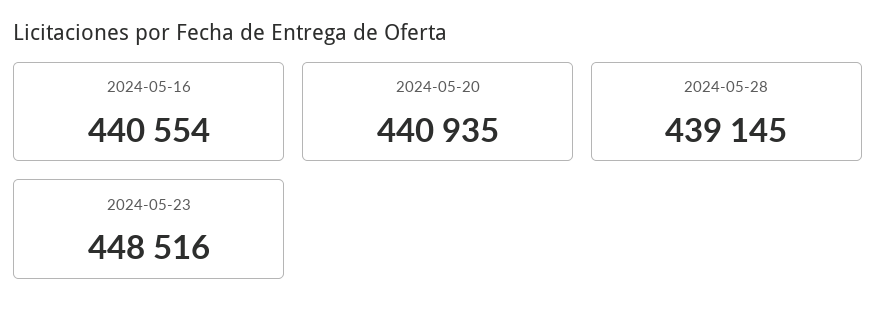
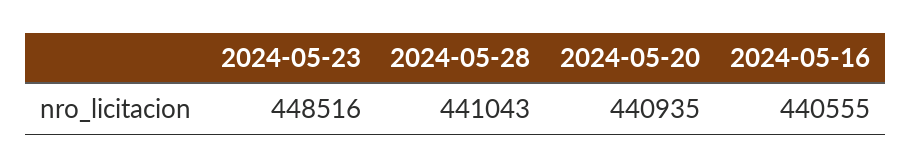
  {
-   "2024-05-16": 440554,
+   "2024-05-16": 440555,
    "2024-05-20": 440935,
-   "2024-05-28": 439145,
+   "2024-05-28": 441043,
    "2024-05-23": 448516
  }

